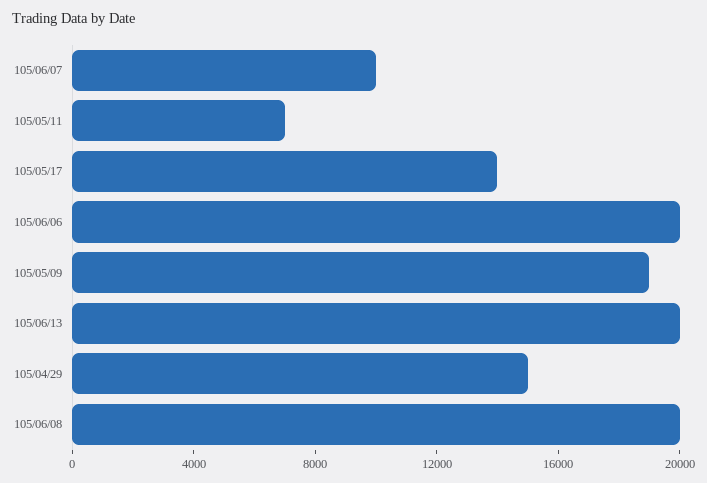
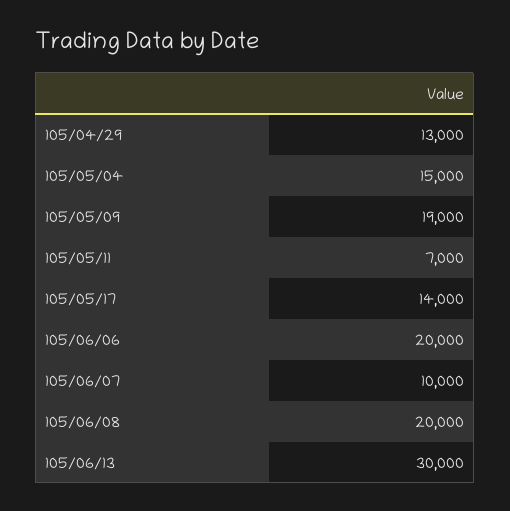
  {
    "105/06/07": 10000,
    "105/05/11": 7000,
    "105/05/17": 14000,
    "105/06/06": 20000,
    "105/05/09": 19000,
-   "105/06/13": 20000,
+   "105/06/13": 30000,
-   "105/04/29": 15000,
+   "105/04/29": 13000,
-   "105/06/08": 20000
+   "105/06/08": 20000,
+   "105/05/04": 15000
  }

